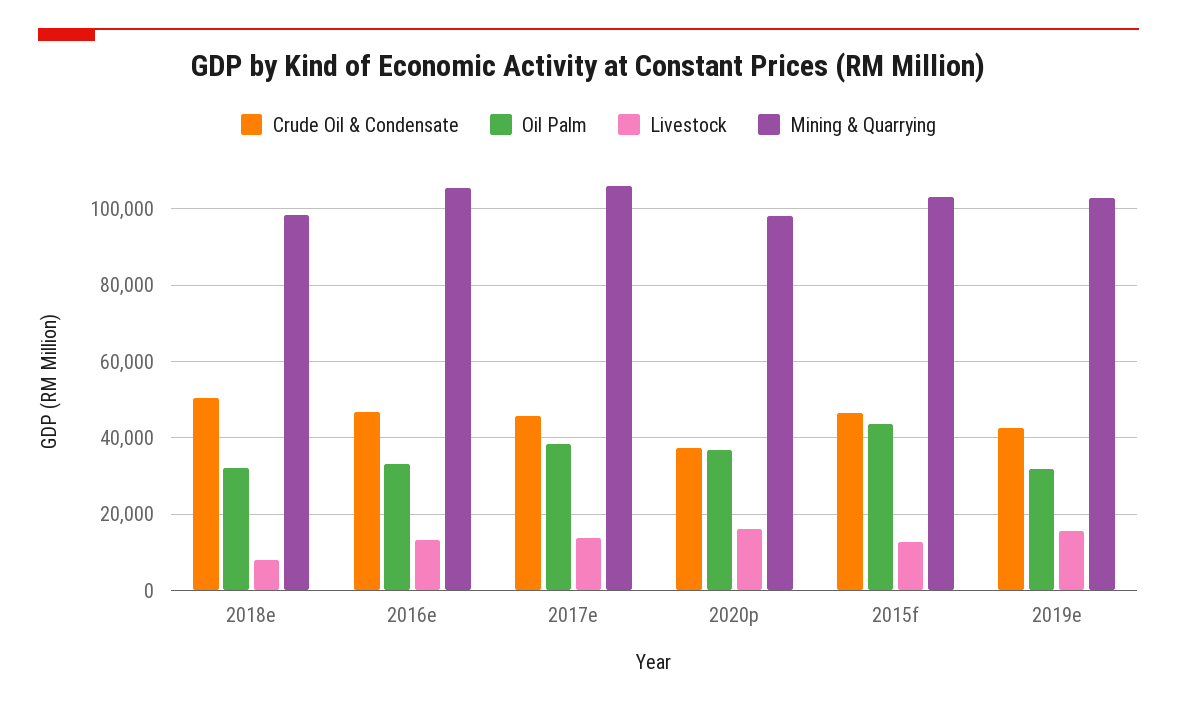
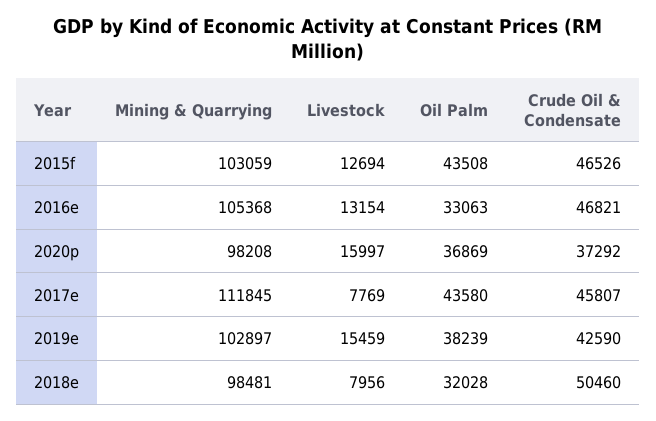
  {
    "Crude Oil & Condensate": {
      "2018e": 50460,
      "2016e": 46821,
      "2017e": 45807,
      "2020p": 37292,
      "2015f": 46526,
      "2019e": 42590
    },
    "Oil Palm": {
      "2018e": 32028,
      "2016e": 33063,
-     "2017e": 38000,
+     "2017e": 43580,
      "2020p": 36869,
      "2015f": 43508,
-     "2019e": 32000
+     "2019e": 38239
    },
    "Livestock": {
      "2018e": 7956,
      "2016e": 13154,
-     "2017e": 14000,
+     "2017e": 7769,
      "2020p": 15997,
      "2015f": 12694,
      "2019e": 15459
    },
    "Mining & Quarrying": {
      "2018e": 98481,
      "2016e": 105368,
-     "2017e": 106000,
+     "2017e": 111845,
      "2020p": 98208,
      "2015f": 103059,
      "2019e": 102897
    }
  }

